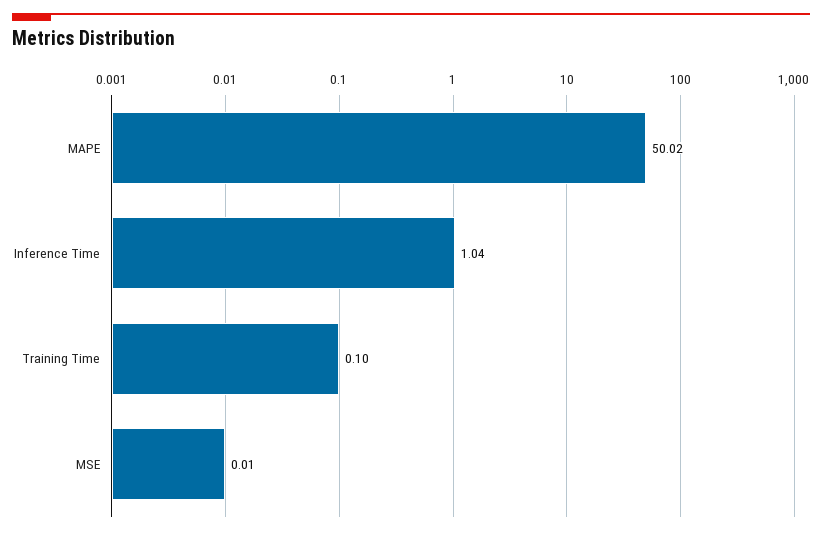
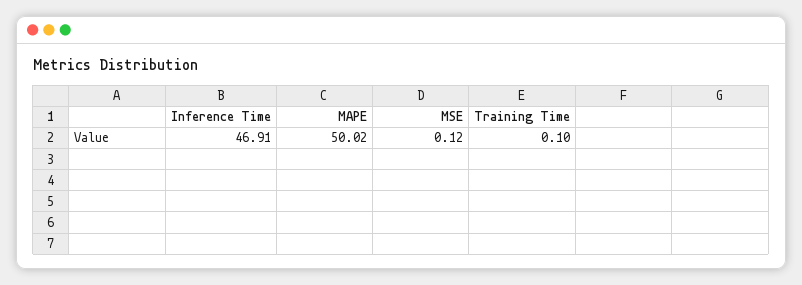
  {
    "MAPE": 50.02,
-   "Inference Time": 1.04,
+   "Inference Time": 46.91,
    "Training Time": 0.1,
-   "MSE": 0.01
+   "MSE": 0.12
  }

